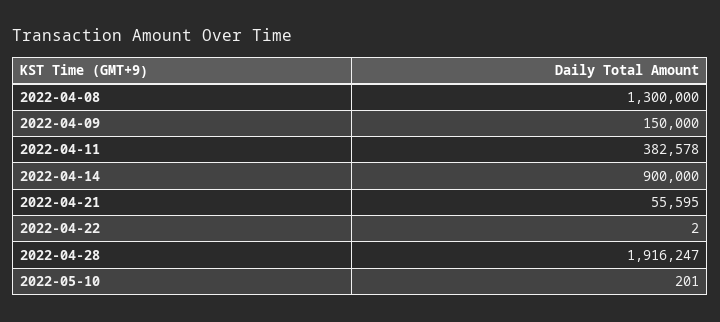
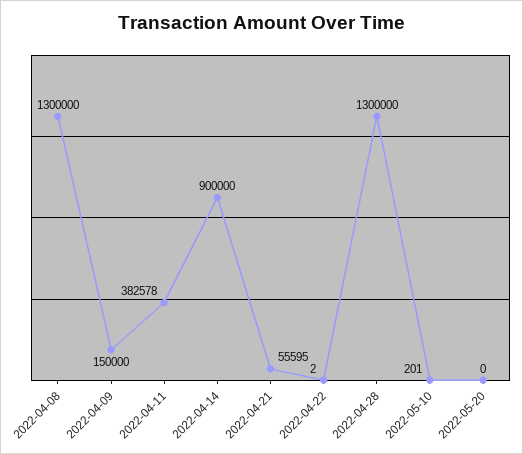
  {
    "2022-04-08": 1300000,
    "2022-04-09": 150000,
    "2022-04-11": 382578,
    "2022-04-14": 900000,
    "2022-04-21": 55595,
    "2022-04-22": 2,
-   "2022-04-28": 1916247,
+   "2022-04-28": 1300000,
-   "2022-05-10": 201
+   "2022-05-10": 201,
+   "2022-05-20": 0
  }

